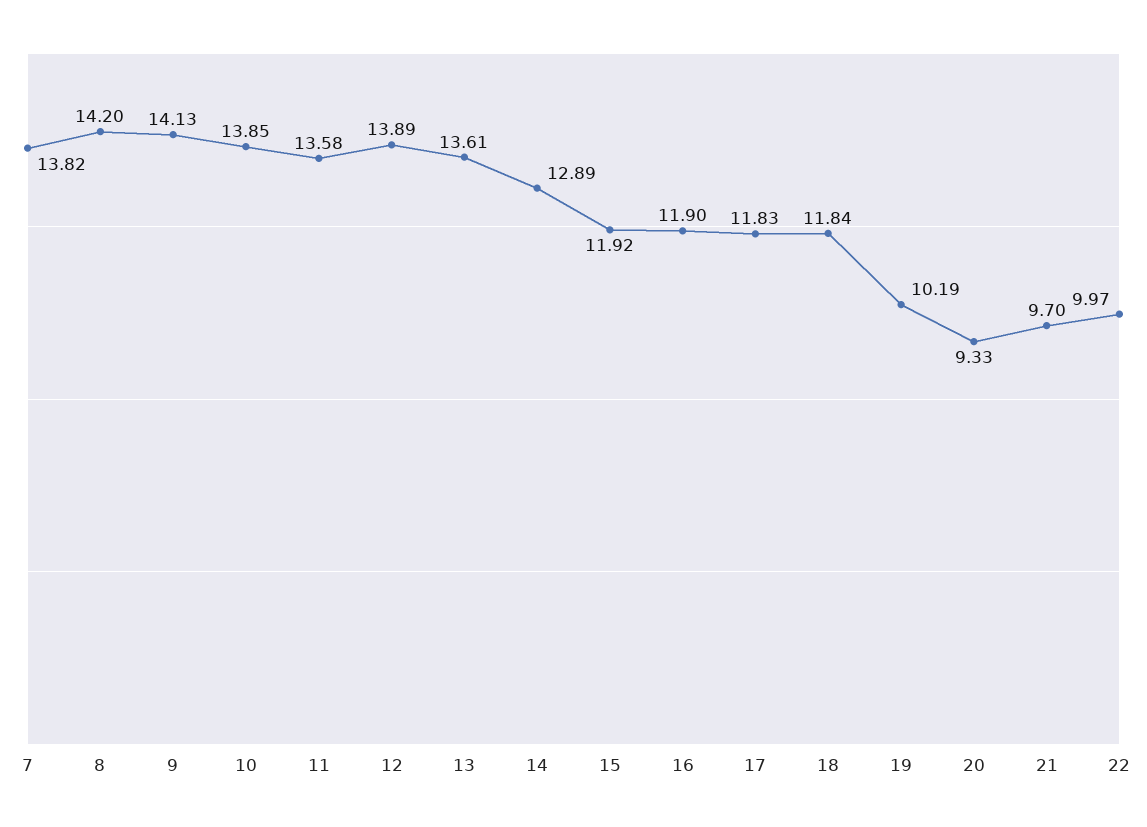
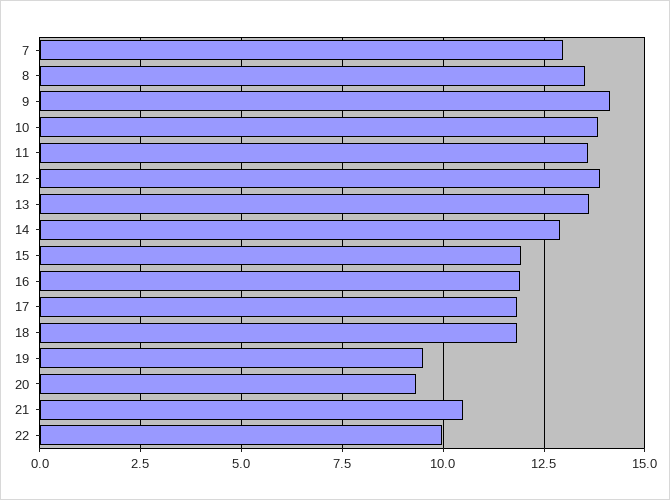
  {
-   "7": 13.82,
+   "7": 13,
-   "8": 14.2,
+   "8": 13.5,
    "9": 14.13,
    "10": 13.85,
    "11": 13.58,
    "12": 13.89,
    "13": 13.61,
    "14": 12.89,
    "15": 11.92,
    "16": 11.9,
    "17": 11.83,
    "18": 11.84,
-   "19": 10.19,
+   "19": 9.5,
    "20": 9.33,
-   "21": 9.7,
+   "21": 10.5,
    "22": 9.97
  }

